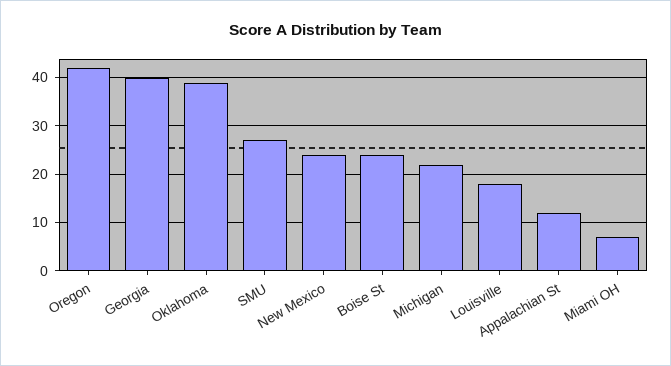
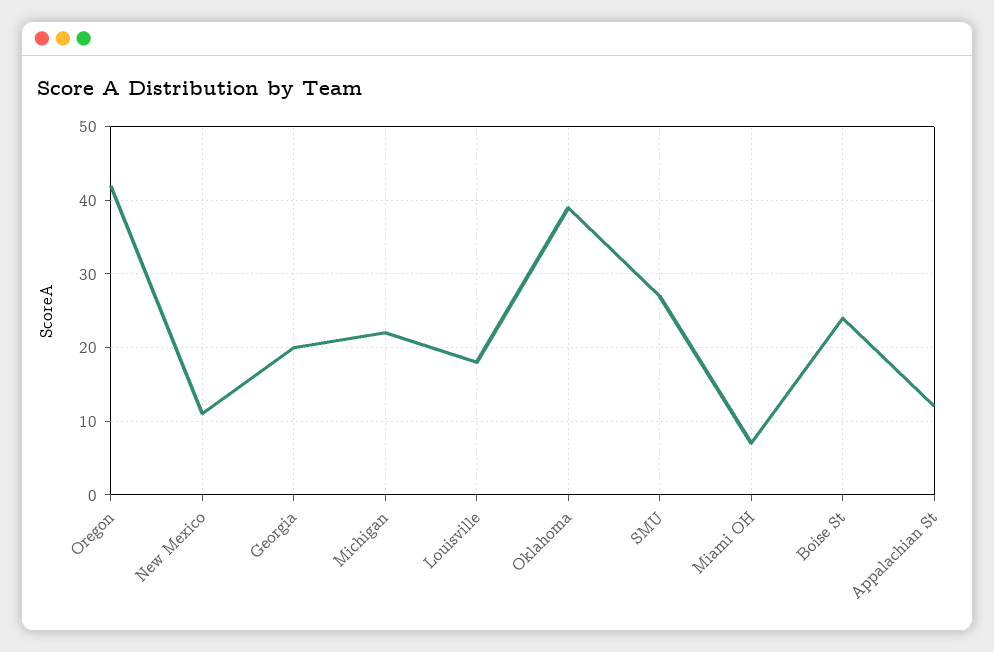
  {
    "Oregon": 42,
-   "Georgia": 40,
+   "Georgia": 20,
    "Oklahoma": 39,
    "SMU": 27,
-   "New Mexico": 25,
+   "New Mexico": 11,
    "Boise St": 24,
    "Michigan": 22,
    "Louisville": 18,
    "Appalachian St": 12,
    "Miami OH": 7
  }

